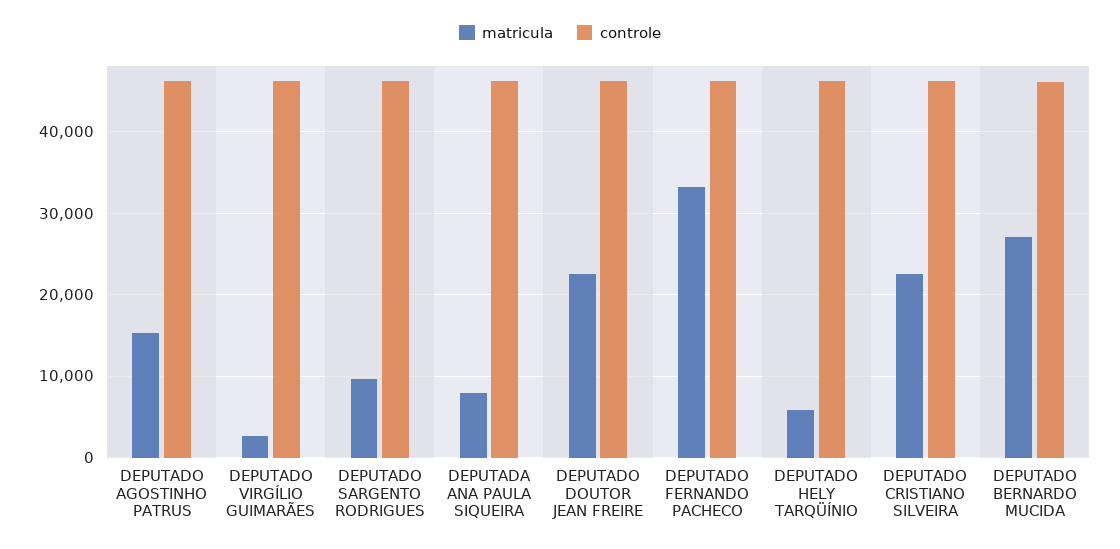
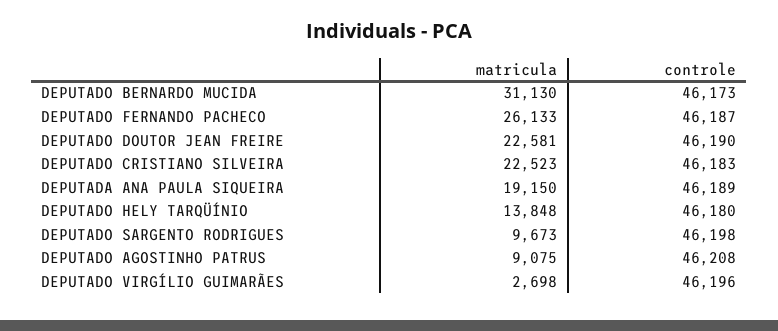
  {
    "matricula": {
-     "DEPUTADO AGOSTINHO PATRUS": 15000,
+     "DEPUTADO AGOSTINHO PATRUS": 9075,
      "DEPUTADO VIRGÍLIO GUIMARÃES": 2698,
      "DEPUTADO SARGENTO RODRIGUES": 9673,
-     "DEPUTADA ANA PAULA SIQUEIRA": 8000,
+     "DEPUTADA ANA PAULA SIQUEIRA": 19150,
      "DEPUTADO DOUTOR JEAN FREIRE": 22581,
-     "DEPUTADO FERNANDO PACHECO": 33000,
+     "DEPUTADO FERNANDO PACHECO": 26133,
-     "DEPUTADO HELY TARQÜÍNIO": 6000,
+     "DEPUTADO HELY TARQÜÍNIO": 13848,
      "DEPUTADO CRISTIANO SILVEIRA": 22523,
-     "DEPUTADO BERNARDO MUCIDA": 27000
+     "DEPUTADO BERNARDO MUCIDA": 31130
    },
    "controle": {
      "DEPUTADO AGOSTINHO PATRUS": 46208,
      "DEPUTADO VIRGÍLIO GUIMARÃES": 46196,
      "DEPUTADO SARGENTO RODRIGUES": 46198,
      "DEPUTADA ANA PAULA SIQUEIRA": 46189,
      "DEPUTADO DOUTOR JEAN FREIRE": 46190,
      "DEPUTADO FERNANDO PACHECO": 46187,
      "DEPUTADO HELY TARQÜÍNIO": 46180,
      "DEPUTADO CRISTIANO SILVEIRA": 46183,
      "DEPUTADO BERNARDO MUCIDA": 46173
    }
  }

